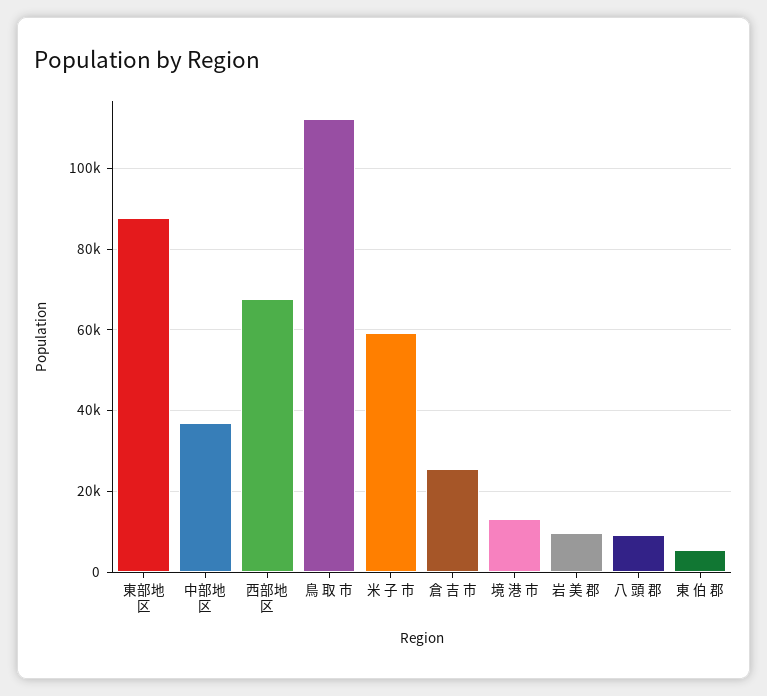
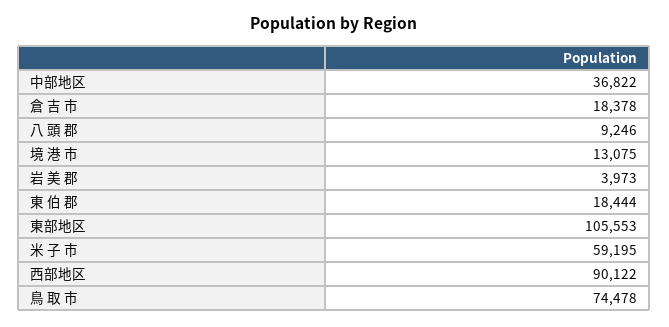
  {
-   "東部地区": 88000,
+   "東部地区": 105553,
    "中部地区": 36822,
-   "西部地区": 68000,
+   "西部地区": 90122,
-   "鳥 取 市": 112000,
+   "鳥 取 市": 74478,
    "米 子 市": 59195,
-   "倉 吉 市": 26000,
+   "倉 吉 市": 18378,
    "境 港 市": 13075,
-   "岩 美 郡": 10000,
+   "岩 美 郡": 3973,
    "八 頭 郡": 9246,
-   "東 伯 郡": 6000
+   "東 伯 郡": 18444
  }

